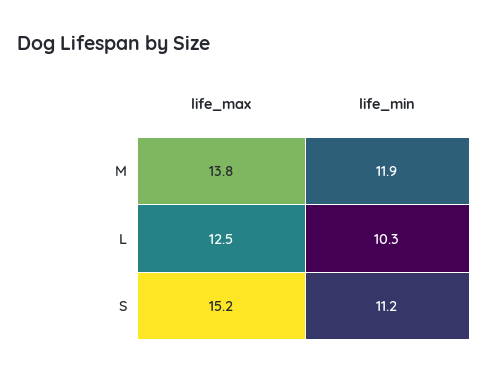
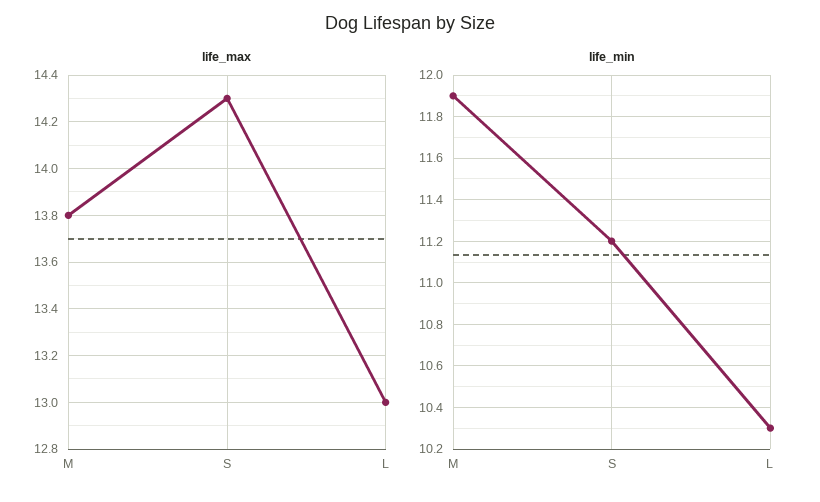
  {
    "life_max": {
      "M": 13.8,
-     "L": 12.5,
+     "L": 13,
-     "S": 15.2
+     "S": 14.3
    },
    "life_min": {
      "M": 11.9,
      "L": 10.3,
      "S": 11.2
    }
  }

